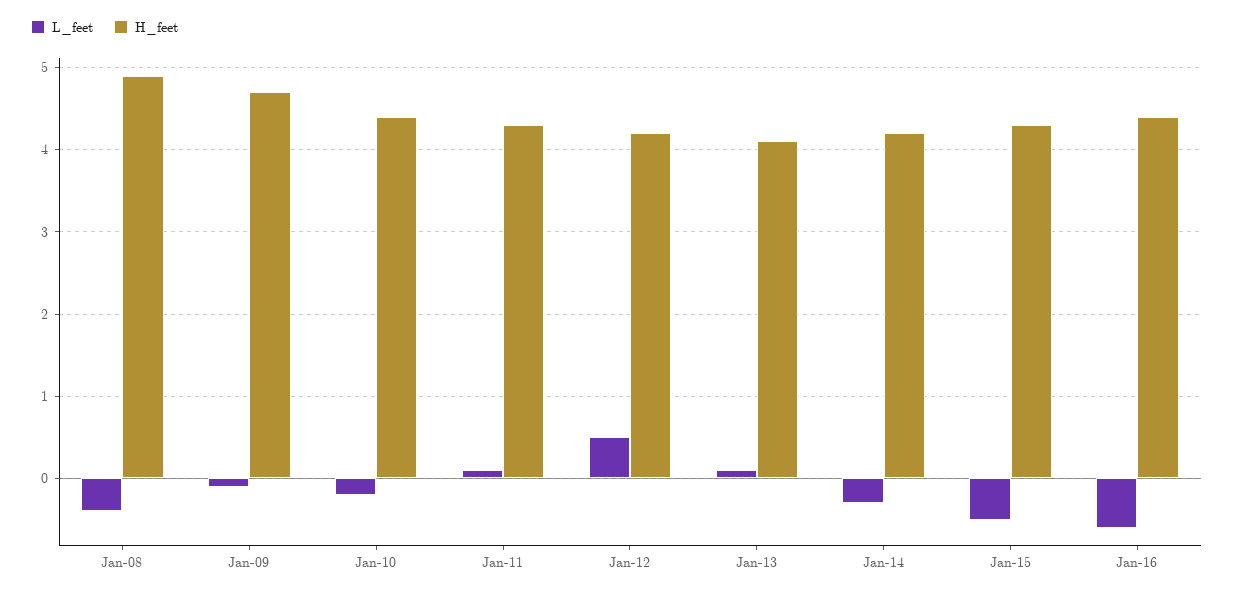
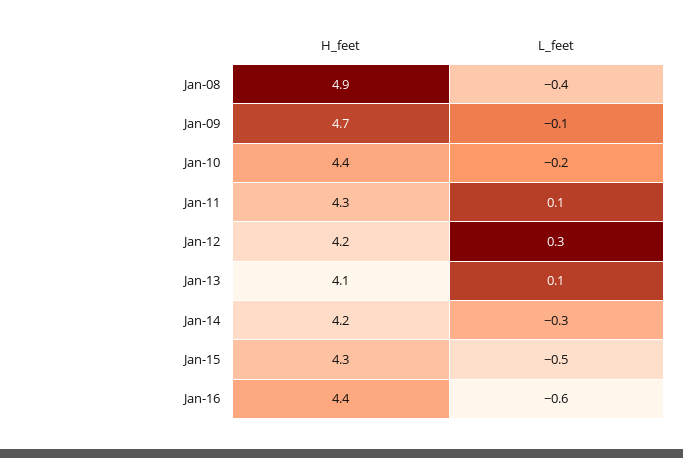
  {
    "L_feet": {
      "Jan-08": -0.4,
      "Jan-09": -0.1,
      "Jan-10": -0.2,
      "Jan-11": 0.1,
-     "Jan-12": 0.5,
+     "Jan-12": 0.3,
      "Jan-13": 0.1,
      "Jan-14": -0.3,
      "Jan-15": -0.5,
      "Jan-16": -0.6
    },
    "H_feet": {
      "Jan-08": 4.9,
      "Jan-09": 4.7,
      "Jan-10": 4.4,
      "Jan-11": 4.3,
      "Jan-12": 4.2,
      "Jan-13": 4.1,
      "Jan-14": 4.2,
      "Jan-15": 4.3,
      "Jan-16": 4.4
    }
  }

